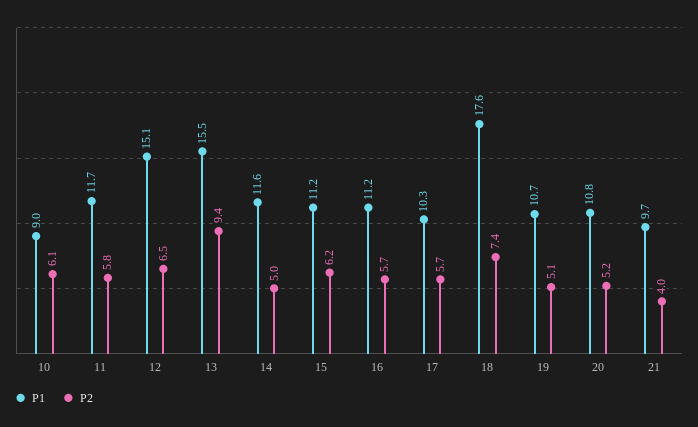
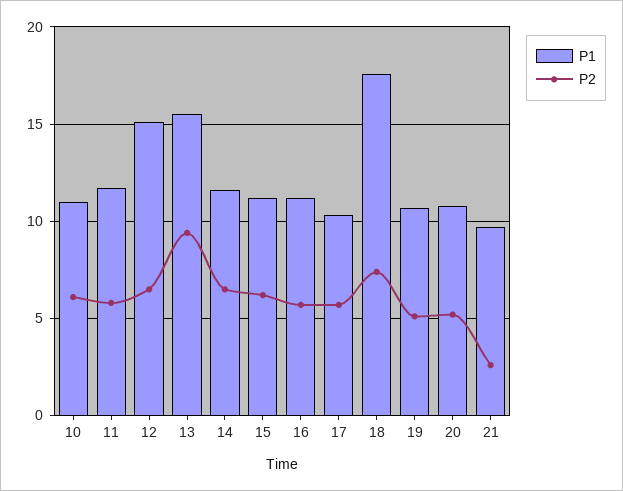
  {
    "P1": {
-     "10": 9,
+     "10": 11,
      "11": 11.7,
      "12": 15.1,
      "13": 15.5,
      "14": 11.6,
      "15": 11.2,
      "16": 11.2,
      "17": 10.3,
      "18": 17.6,
      "19": 10.7,
      "20": 10.8,
      "21": 9.7
    },
    "P2": {
      "10": 6.1,
      "11": 5.8,
      "12": 6.5,
      "13": 9.4,
-     "14": 5,
+     "14": 6.5,
      "15": 6.2,
      "16": 5.7,
      "17": 5.7,
      "18": 7.4,
      "19": 5.1,
      "20": 5.2,
-     "21": 4
+     "21": 2.5
    }
  }

